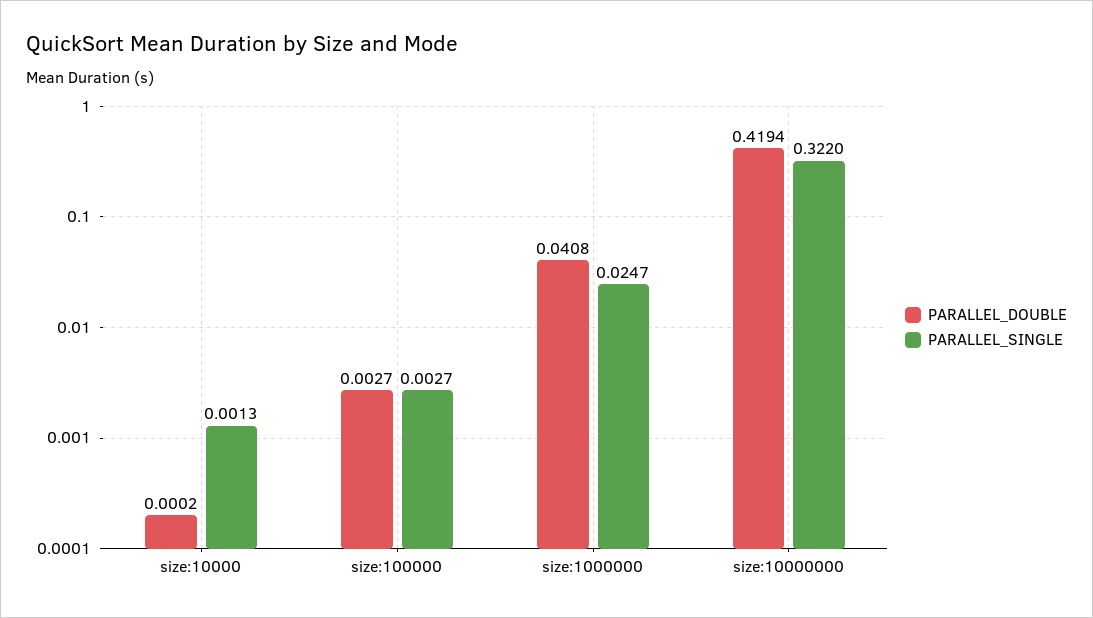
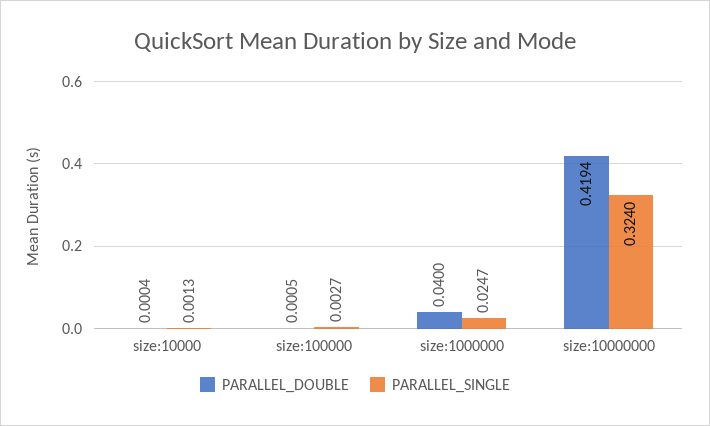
  {
    "PARALLEL_DOUBLE": {
-     "size:10000": 0.0002,
+     "size:10000": 0.0004,
-     "size:100000": 0.0027,
+     "size:100000": 0.0005,
-     "size:1000000": 0.0408,
+     "size:1000000": 0.04,
      "size:10000000": 0.4194
    },
    "PARALLEL_SINGLE": {
      "size:10000": 0.0013,
      "size:100000": 0.0027,
      "size:1000000": 0.0247,
-     "size:10000000": 0.322
+     "size:10000000": 0.324
    }
  }

